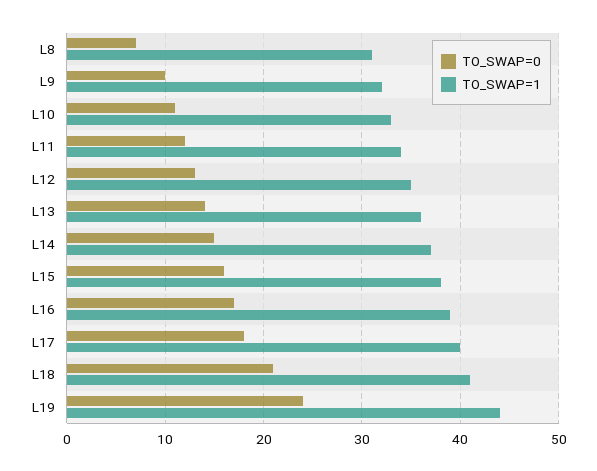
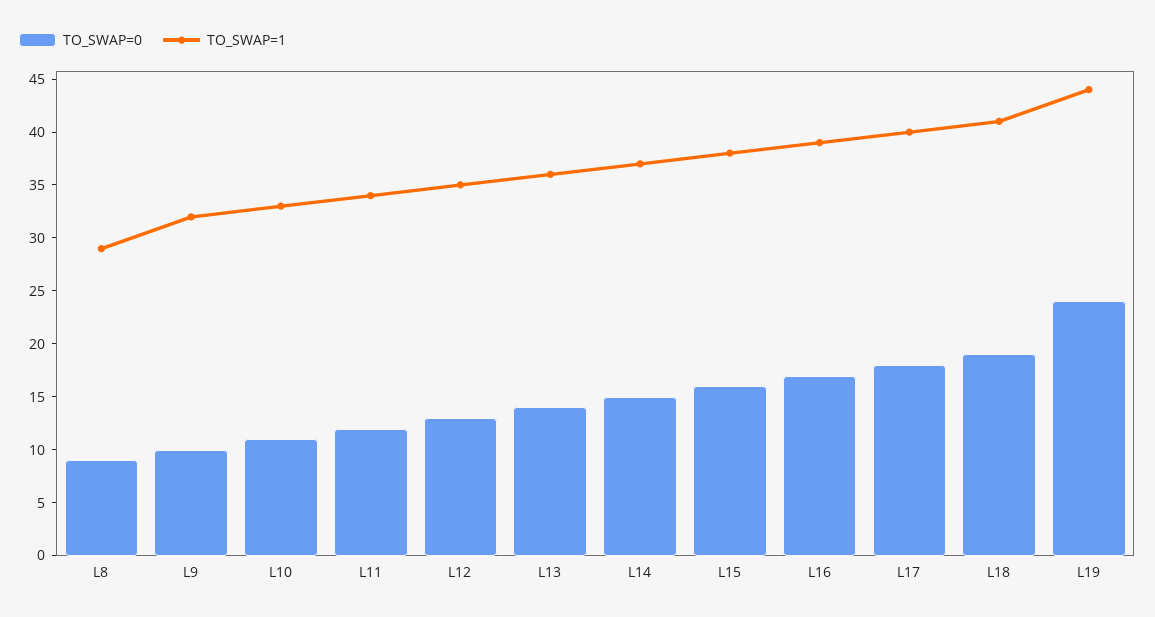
  {
    "TO_SWAP=0": {
-     "L8": 7,
+     "L8": 9,
      "L9": 10,
      "L10": 11,
      "L11": 12,
      "L12": 13,
      "L13": 14,
      "L14": 15,
      "L15": 16,
      "L16": 17,
      "L17": 18,
-     "L18": 21,
+     "L18": 19,
      "L19": 24
    },
    "TO_SWAP=1": {
-     "L8": 31,
+     "L8": 29,
      "L9": 32,
      "L10": 33,
      "L11": 34,
      "L12": 35,
      "L13": 36,
      "L14": 37,
      "L15": 38,
      "L16": 39,
      "L17": 40,
      "L18": 41,
      "L19": 44
    }
  }

